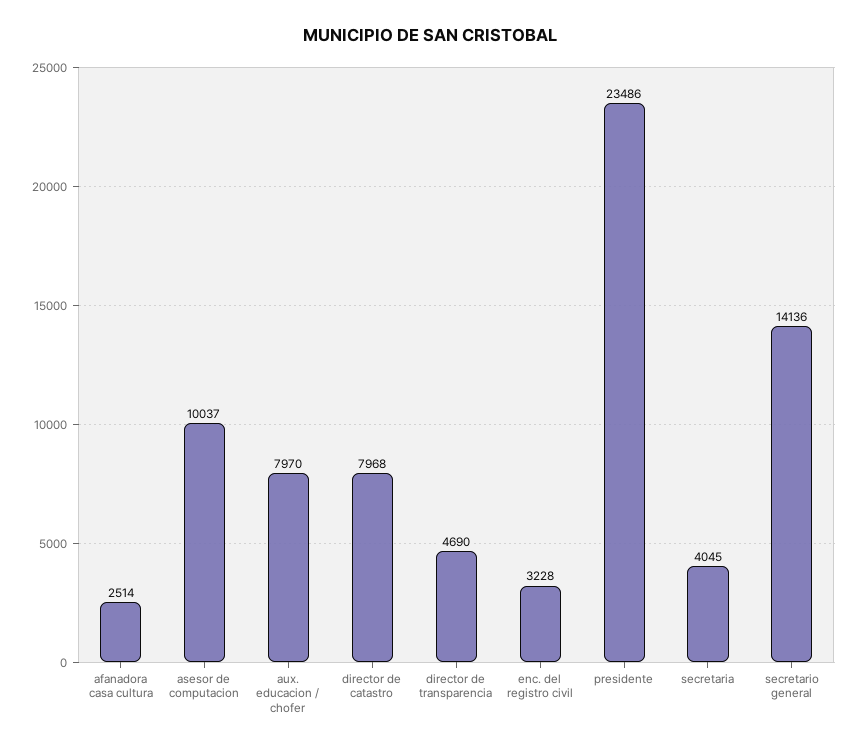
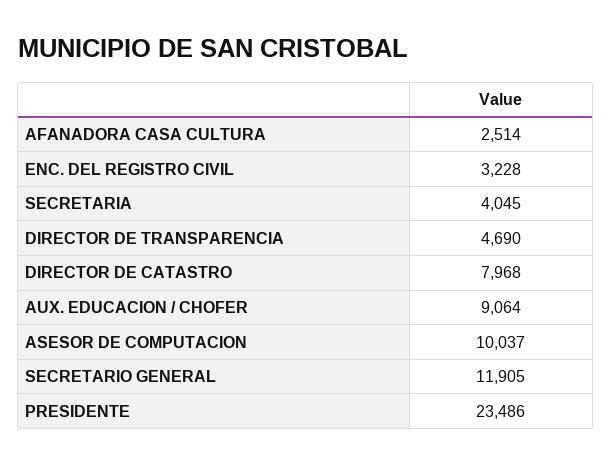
  {
    "afanadora casa cultura": 2514,
    "asesor de computacion": 10037,
-   "aux. educacion / chofer": 7970,
+   "aux. educacion / chofer": 9064,
    "director de catastro": 7968,
    "director de transparencia": 4690,
    "enc. del registro civil": 3228,
    "presidente": 23486,
    "secretaria": 4045,
-   "secretario general": 14136
+   "secretario general": 11905
  }

